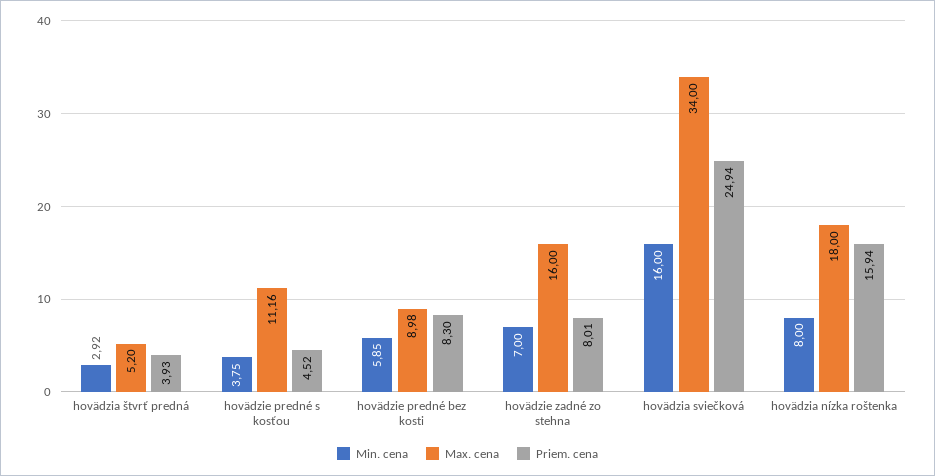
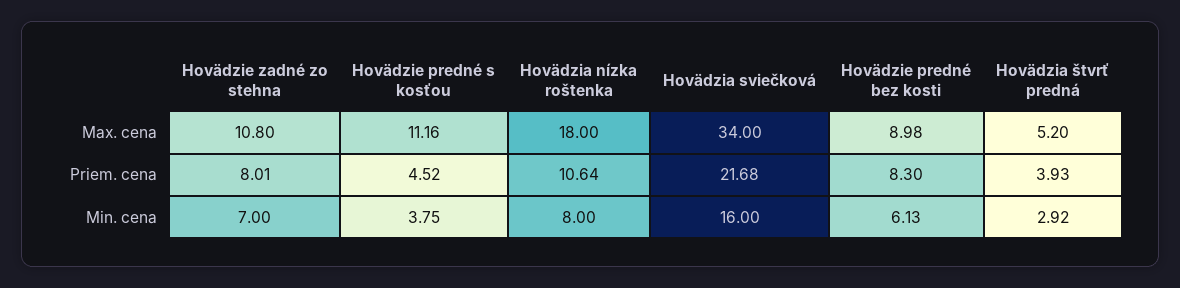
  {
    "Min. cena": {
      "hovädzia štvrť predná": 2.92,
      "hovädzie predné s kosťou": 3.75,
-     "hovädzie predné bez kosti": 5.85,
+     "hovädzie predné bez kosti": 6.13,
      "hovädzie zadné zo stehna": 7,
      "hovädzia sviečková": 16,
      "hovädzia nízka roštenka": 8
    },
    "Max. cena": {
      "hovädzia štvrť predná": 5.2,
      "hovädzie predné s kosťou": 11.16,
      "hovädzie predné bez kosti": 8.98,
-     "hovädzie zadné zo stehna": 16,
+     "hovädzie zadné zo stehna": 10.8,
      "hovädzia sviečková": 34,
      "hovädzia nízka roštenka": 18
    },
    "Priem. cena": {
      "hovädzia štvrť predná": 3.93,
      "hovädzie predné s kosťou": 4.52,
      "hovädzie predné bez kosti": 8.3,
      "hovädzie zadné zo stehna": 8.01,
-     "hovädzia sviečková": 24.94,
+     "hovädzia sviečková": 21.68,
-     "hovädzia nízka roštenka": 15.94
+     "hovädzia nízka roštenka": 10.64
    }
  }

